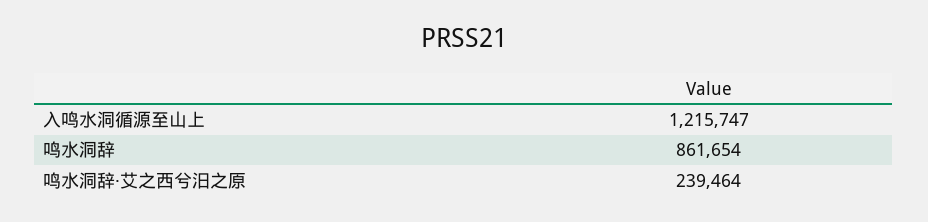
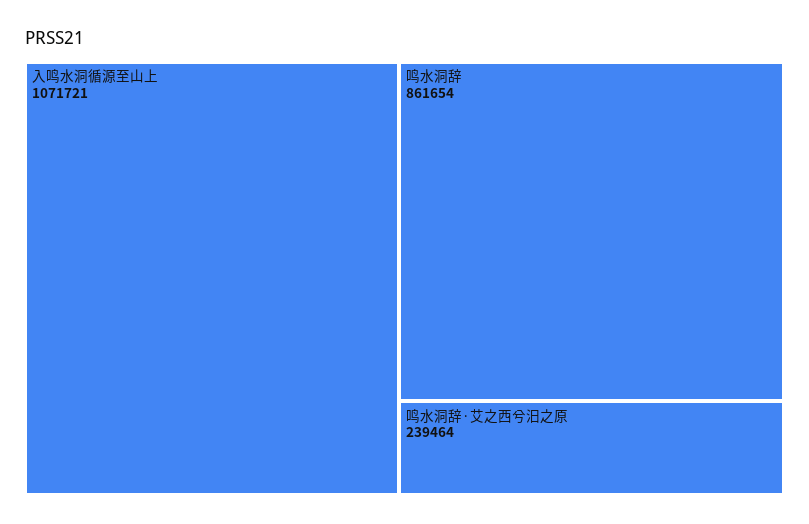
  {
-   "入鸣水洞循源至山上": 1215747,
+   "入鸣水洞循源至山上": 1071721,
    "鸣水洞辞": 861654,
    "鸣水洞辞·艾之西兮汨之原": 239464
  }

